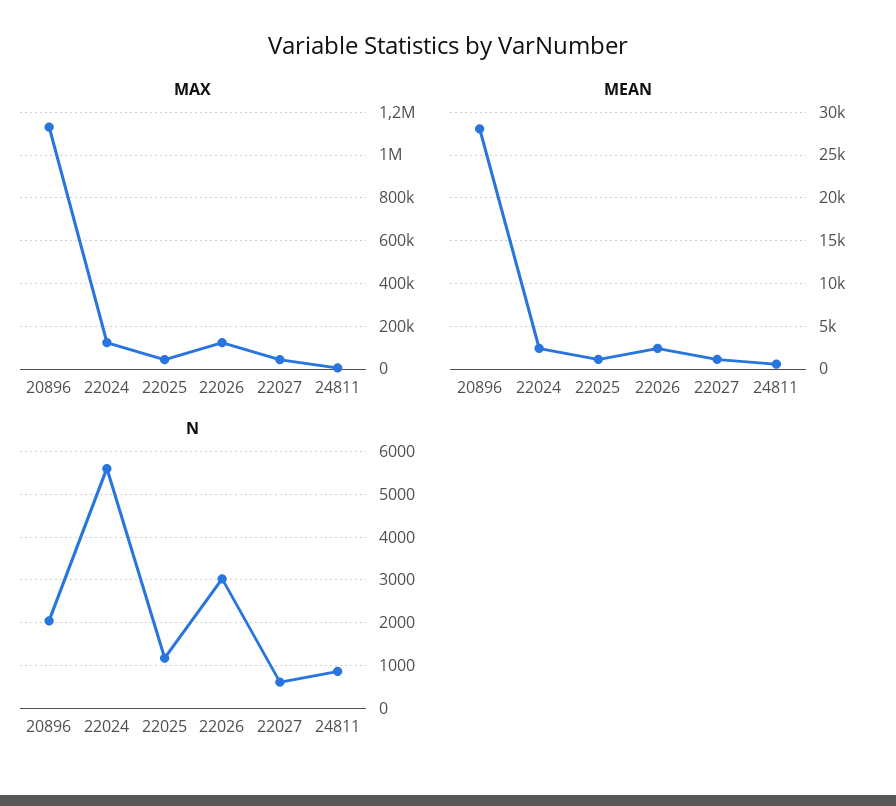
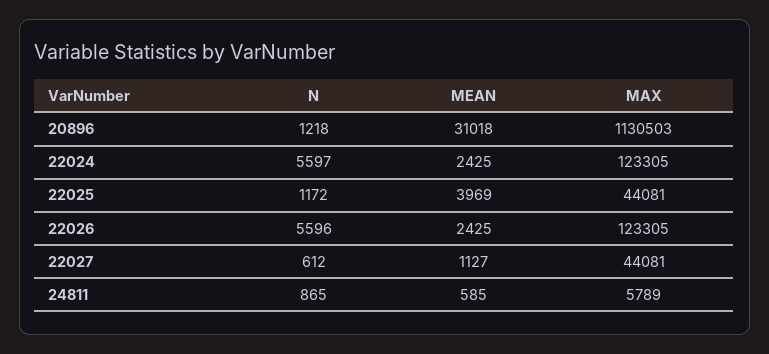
  {
    "MAX": {
      "20896": 1130503,
      "22024": 123305,
      "22025": 44081,
      "22026": 123305,
      "22027": 44081,
      "24811": 5789
    },
    "MEAN": {
-     "20896": 28000,
+     "20896": 31018,
      "22024": 2425,
-     "22025": 1000,
+     "22025": 3969,
      "22026": 2425,
      "22027": 1127,
      "24811": 585
    },
    "N": {
-     "20896": 2000,
+     "20896": 1218,
      "22024": 5597,
      "22025": 1172,
-     "22026": 3000,
+     "22026": 5596,
      "22027": 612,
      "24811": 865
    }
  }

